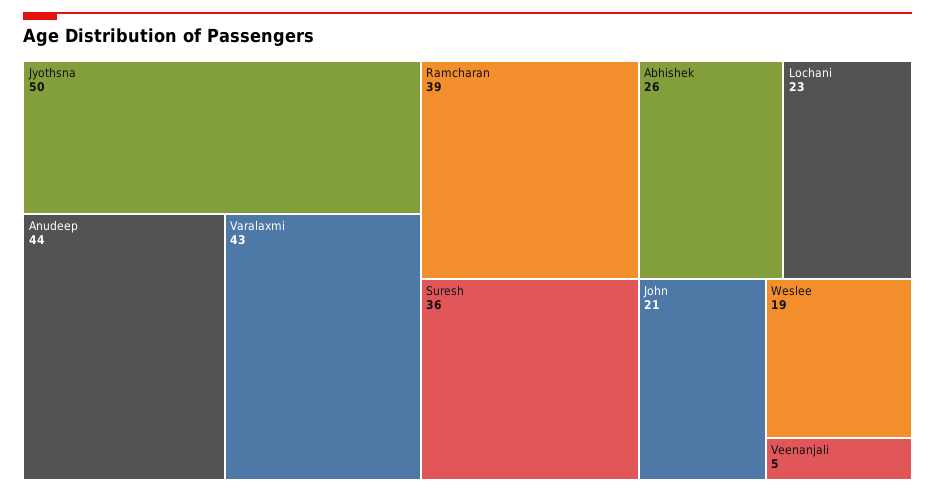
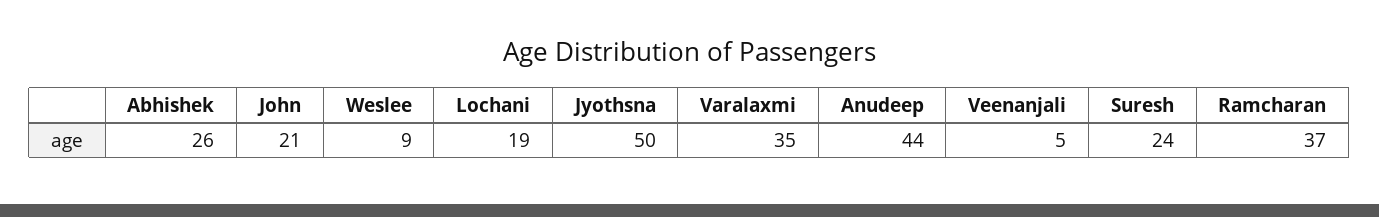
  {
    "Jyothsna": 50,
    "Anudeep": 44,
-   "Varalaxmi": 43,
+   "Varalaxmi": 35,
-   "Ramcharan": 39,
+   "Ramcharan": 37,
-   "Suresh": 36,
+   "Suresh": 24,
    "Abhishek": 26,
-   "Lochani": 23,
+   "Lochani": 19,
    "John": 21,
-   "Weslee": 19,
+   "Weslee": 9,
    "Veenanjali": 5
  }

